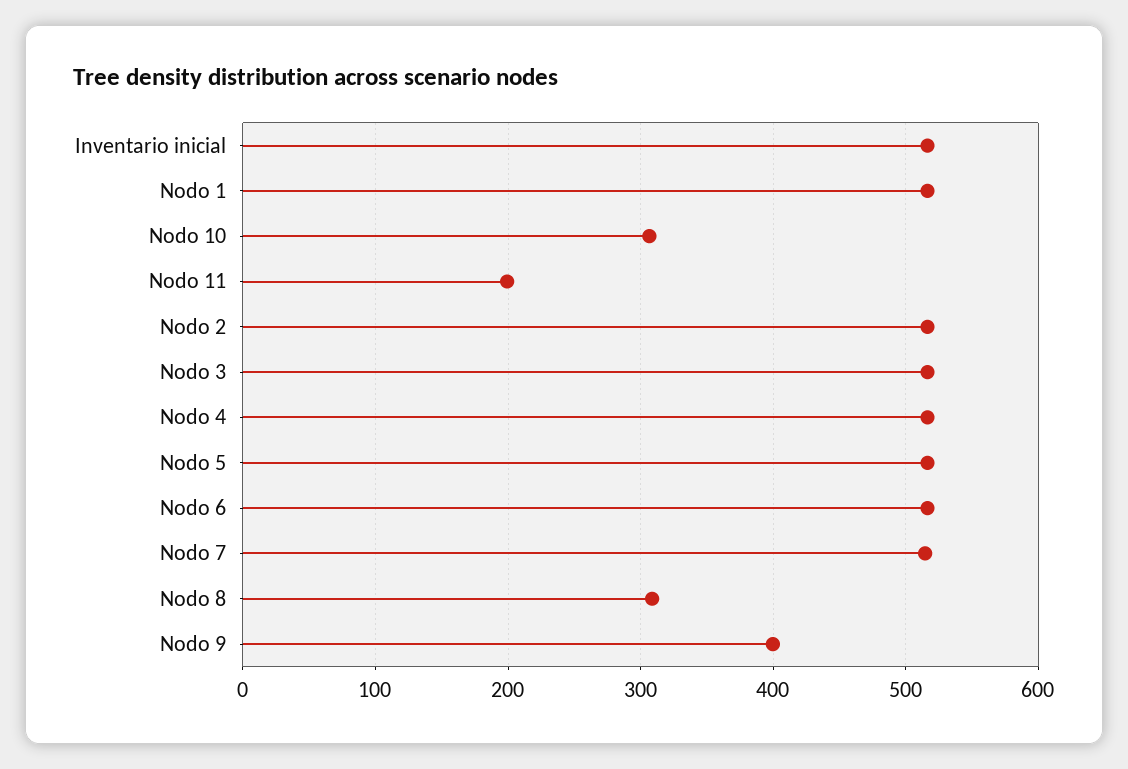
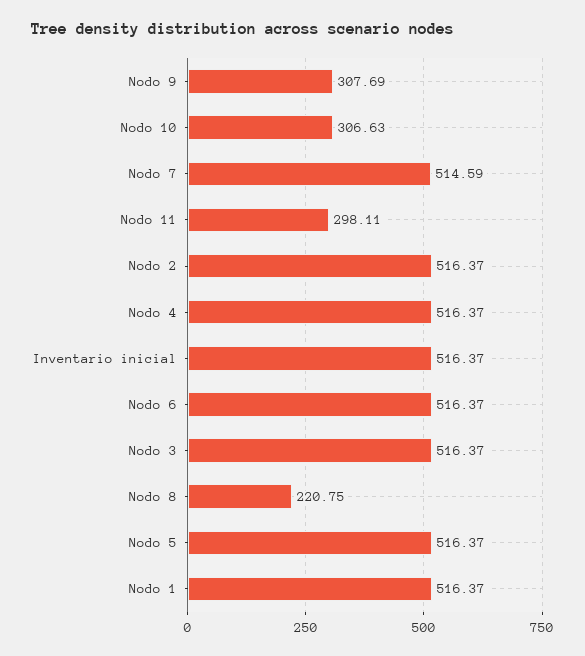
  {
    "Inventario inicial": 516.37,
    "Nodo 1": 516.37,
    "Nodo 10": 306.63,
-   "Nodo 11": 200,
+   "Nodo 11": 298.11,
    "Nodo 2": 516.37,
    "Nodo 3": 516.37,
    "Nodo 4": 516.37,
    "Nodo 5": 516.37,
    "Nodo 6": 516.37,
    "Nodo 7": 514.59,
-   "Nodo 8": 310,
+   "Nodo 8": 220.75,
-   "Nodo 9": 400
+   "Nodo 9": 307.69
  }

